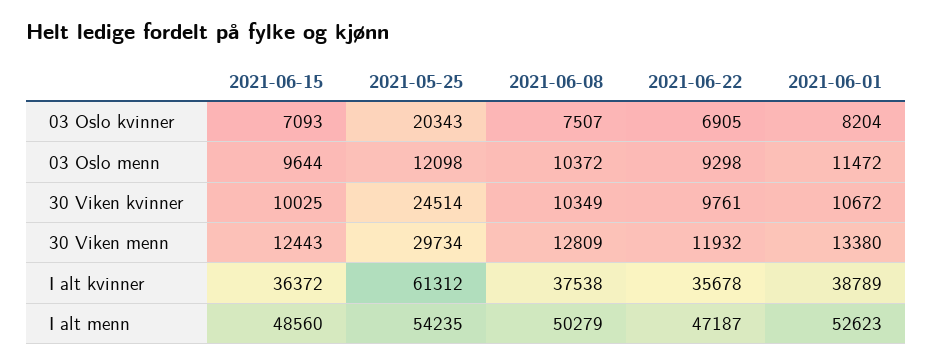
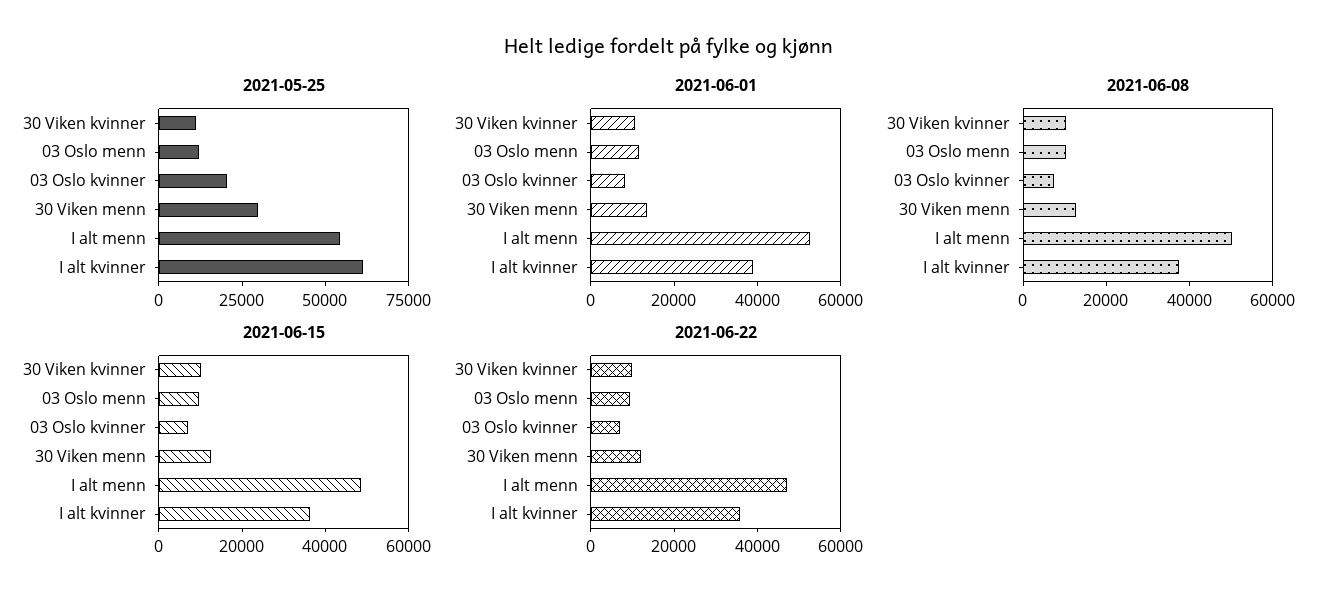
  {
    "2021-06-15": {
      "03 Oslo kvinner": 7093,
      "03 Oslo menn": 9644,
      "30 Viken kvinner": 10025,
      "30 Viken menn": 12443,
      "I alt kvinner": 36372,
      "I alt menn": 48560
    },
    "2021-05-25": {
      "03 Oslo kvinner": 20343,
      "03 Oslo menn": 12098,
-     "30 Viken kvinner": 24514,
+     "30 Viken kvinner": 10000,
      "30 Viken menn": 29734,
      "I alt kvinner": 61312,
      "I alt menn": 54235
    },
    "2021-06-08": {
      "03 Oslo kvinner": 7507,
      "03 Oslo menn": 10372,
      "30 Viken kvinner": 10349,
      "30 Viken menn": 12809,
      "I alt kvinner": 37538,
      "I alt menn": 50279
    },
    "2021-06-22": {
      "03 Oslo kvinner": 6905,
      "03 Oslo menn": 9298,
      "30 Viken kvinner": 9761,
      "30 Viken menn": 11932,
      "I alt kvinner": 35678,
      "I alt menn": 47187
    },
    "2021-06-01": {
      "03 Oslo kvinner": 8204,
      "03 Oslo menn": 11472,
      "30 Viken kvinner": 10672,
      "30 Viken menn": 13380,
      "I alt kvinner": 38789,
      "I alt menn": 52623
    }
  }

